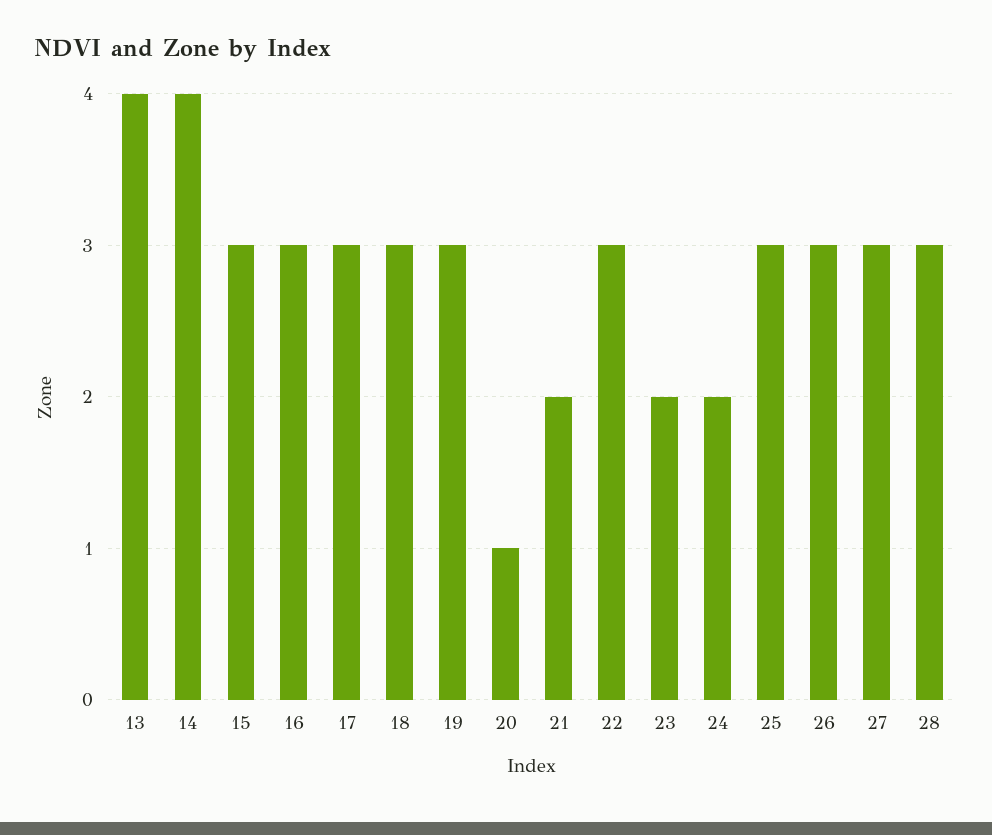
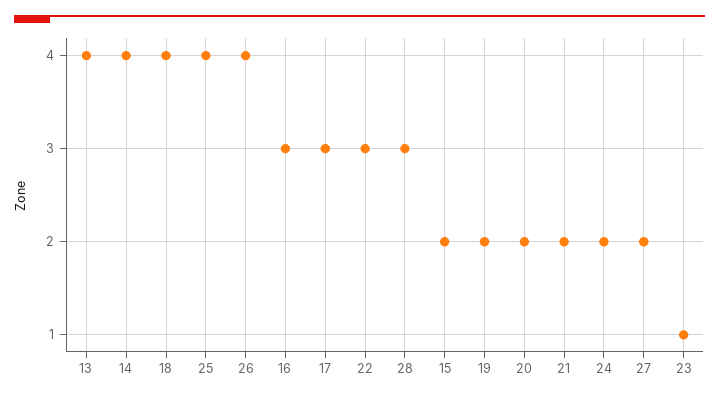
  {
    "13": 4,
    "14": 4,
-   "15": 3,
+   "15": 2,
    "16": 3,
    "17": 3,
-   "18": 3,
+   "18": 4,
-   "19": 3,
+   "19": 2,
-   "20": 1,
+   "20": 2,
    "21": 2,
    "22": 3,
-   "23": 2,
+   "23": 1,
    "24": 2,
-   "25": 3,
+   "25": 4,
-   "26": 3,
+   "26": 4,
-   "27": 3,
+   "27": 2,
    "28": 3
  }

